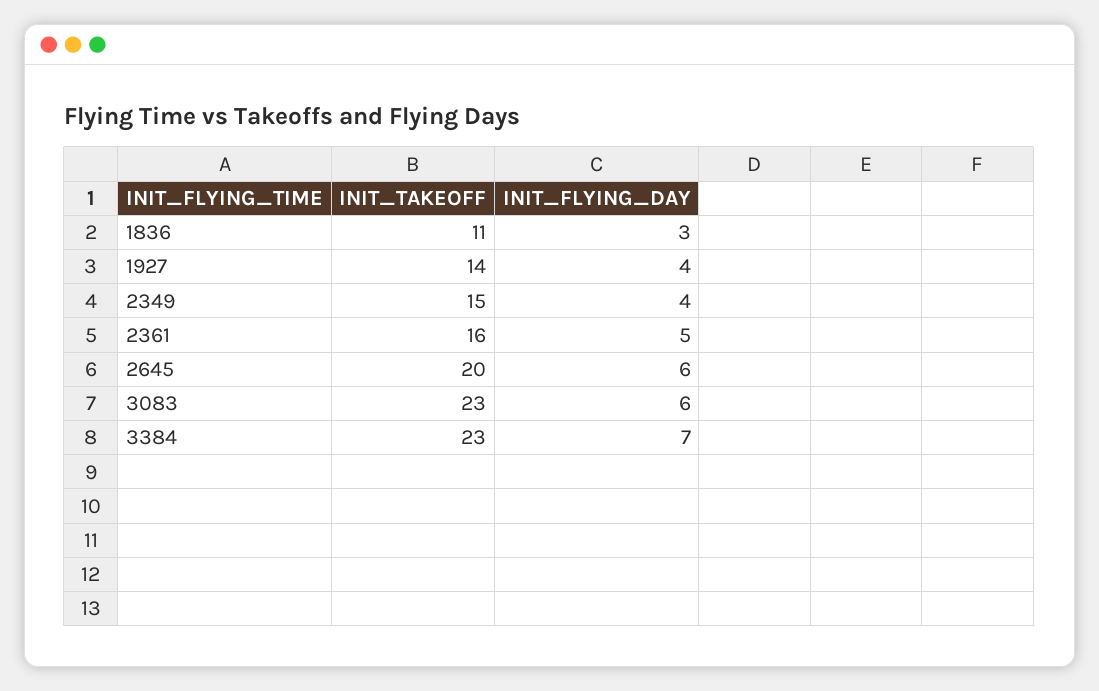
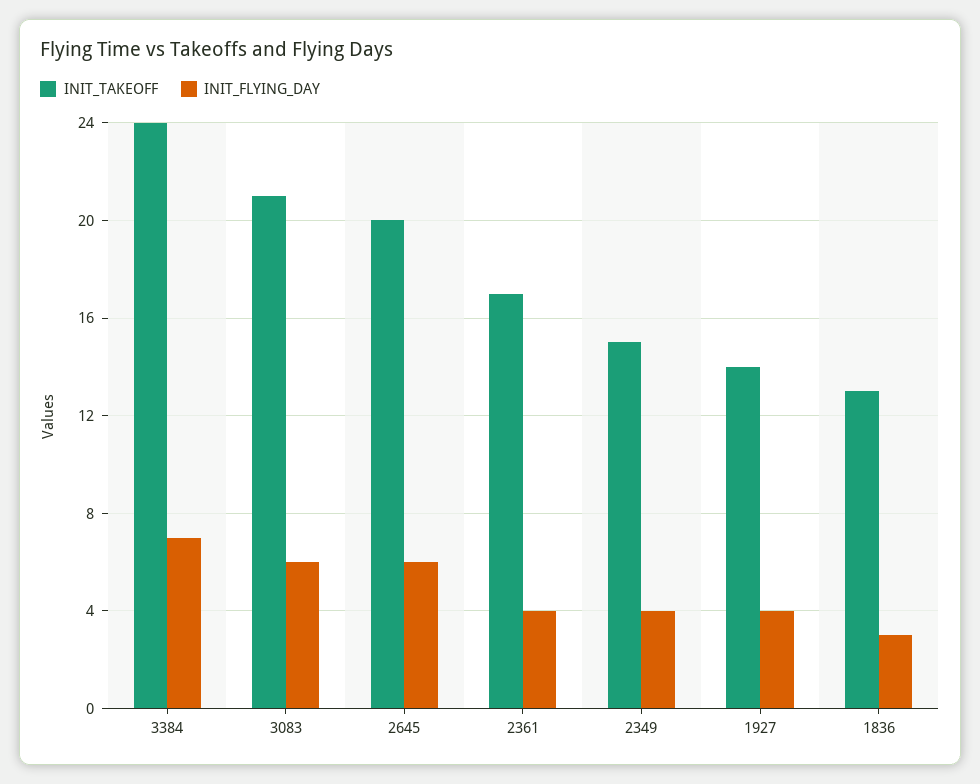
  {
    "INIT_TAKEOFF": {
-     "1836": 11,
+     "1836": 13,
      "1927": 14,
      "2349": 15,
-     "2361": 16,
+     "2361": 17,
      "2645": 20,
-     "3083": 23,
+     "3083": 21,
-     "3384": 23
+     "3384": 24
    },
    "INIT_FLYING_DAY": {
      "1836": 3,
      "1927": 4,
      "2349": 4,
-     "2361": 5,
+     "2361": 4,
      "2645": 6,
      "3083": 6,
      "3384": 7
    }
  }

